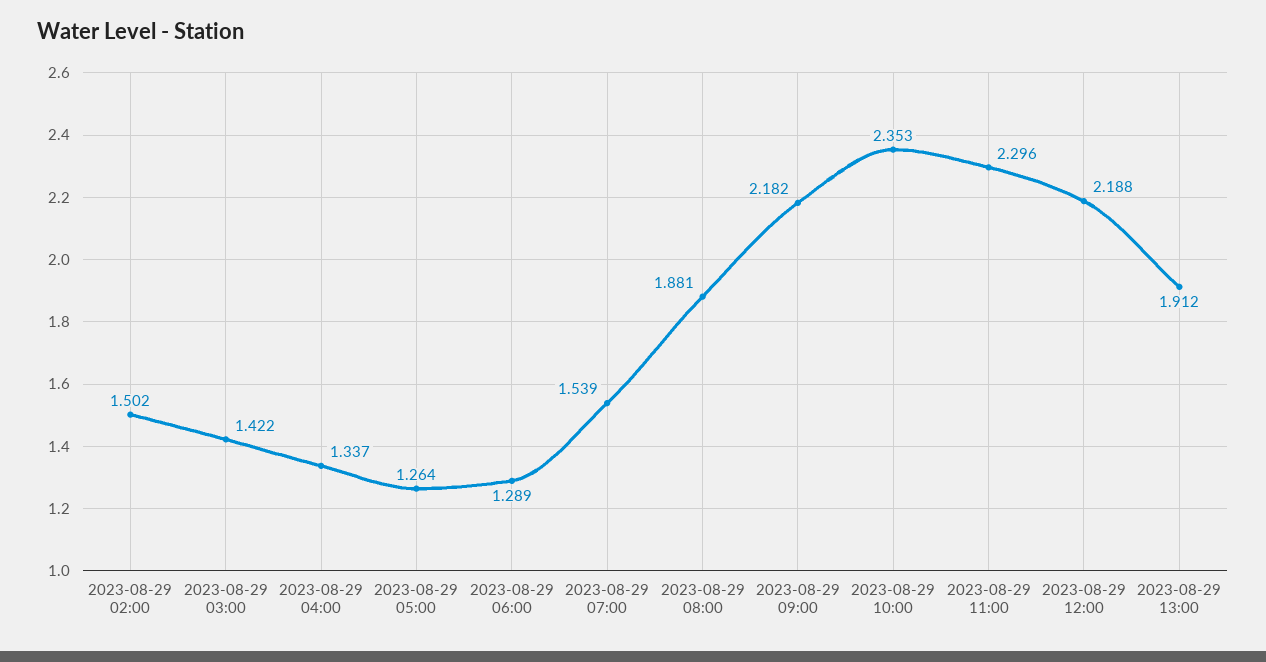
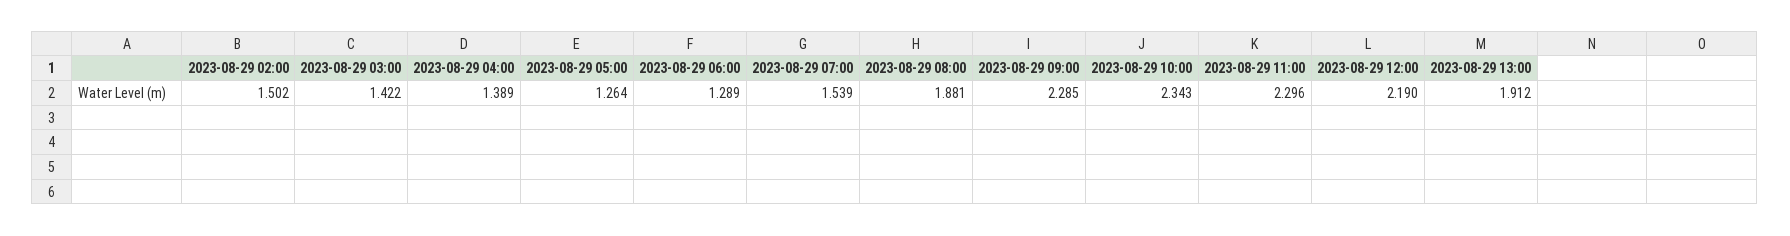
  {
    "2023-08-29 02:00": 1.502,
    "2023-08-29 03:00": 1.422,
-   "2023-08-29 04:00": 1.337,
+   "2023-08-29 04:00": 1.389,
    "2023-08-29 05:00": 1.264,
    "2023-08-29 06:00": 1.289,
    "2023-08-29 07:00": 1.539,
    "2023-08-29 08:00": 1.881,
-   "2023-08-29 09:00": 2.182,
+   "2023-08-29 09:00": 2.285,
-   "2023-08-29 10:00": 2.353,
+   "2023-08-29 10:00": 2.343,
    "2023-08-29 11:00": 2.296,
-   "2023-08-29 12:00": 2.188,
+   "2023-08-29 12:00": 2.19,
    "2023-08-29 13:00": 1.912
  }

